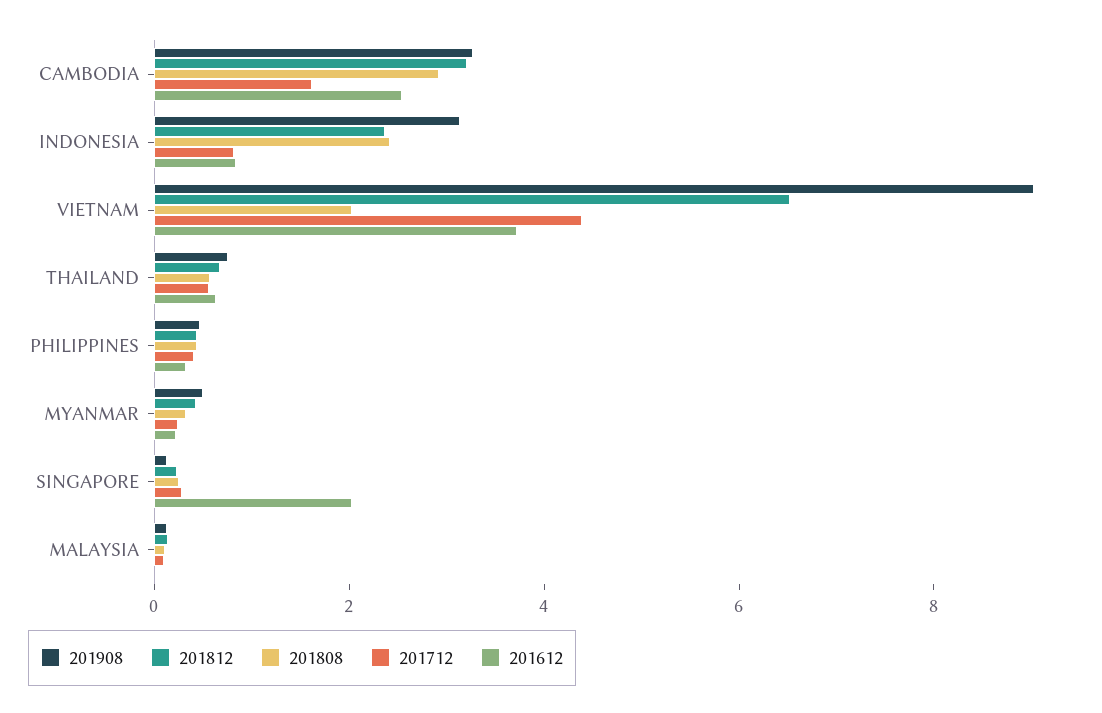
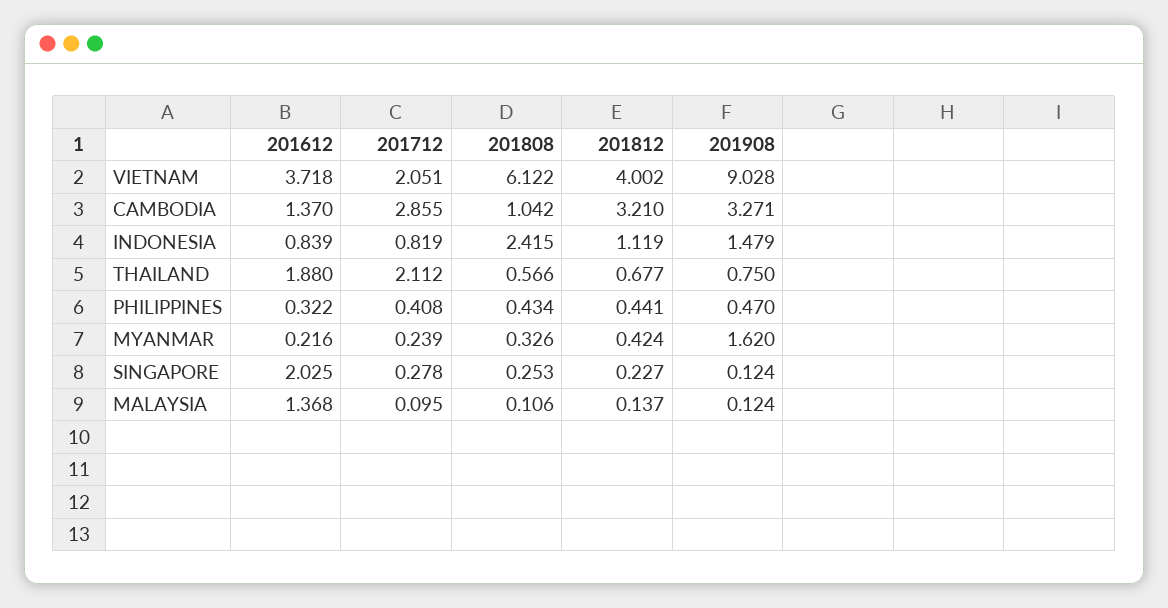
  {
    "201908": {
      "CAMBODIA": 3.271,
-     "INDONESIA": 3,
+     "INDONESIA": 1.479,
      "VIETNAM": 9.028,
      "THAILAND": 0.75,
      "PHILIPPINES": 0.47,
-     "MYANMAR": 0.5,
+     "MYANMAR": 1.62,
      "SINGAPORE": 0.124,
      "MALAYSIA": 0.124
    },
    "201812": {
      "CAMBODIA": 3.21,
-     "INDONESIA": 2.5,
+     "INDONESIA": 1.119,
-     "VIETNAM": 6.5,
+     "VIETNAM": 4.002,
      "THAILAND": 0.677,
      "PHILIPPINES": 0.441,
      "MYANMAR": 0.424,
      "SINGAPORE": 0.227,
      "MALAYSIA": 0.137
    },
    "201808": {
-     "CAMBODIA": 3,
+     "CAMBODIA": 1.042,
      "INDONESIA": 2.415,
-     "VIETNAM": 2,
+     "VIETNAM": 6.122,
      "THAILAND": 0.566,
      "PHILIPPINES": 0.434,
      "MYANMAR": 0.326,
      "SINGAPORE": 0.253,
      "MALAYSIA": 0.106
    },
    "201712": {
-     "CAMBODIA": 1.5,
+     "CAMBODIA": 2.855,
      "INDONESIA": 0.819,
-     "VIETNAM": 4.5,
+     "VIETNAM": 2.051,
-     "THAILAND": 0.5,
+     "THAILAND": 2.112,
      "PHILIPPINES": 0.408,
      "MYANMAR": 0.239,
      "SINGAPORE": 0.278,
      "MALAYSIA": 0.095
    },
    "201612": {
-     "CAMBODIA": 2.5,
+     "CAMBODIA": 1.37,
      "INDONESIA": 0.839,
      "VIETNAM": 3.718,
-     "THAILAND": 0.5,
+     "THAILAND": 1.88,
      "PHILIPPINES": 0.322,
      "MYANMAR": 0.216,
      "SINGAPORE": 2.025,
-     "MALAYSIA": 0
+     "MALAYSIA": 1.368
    }
  }

